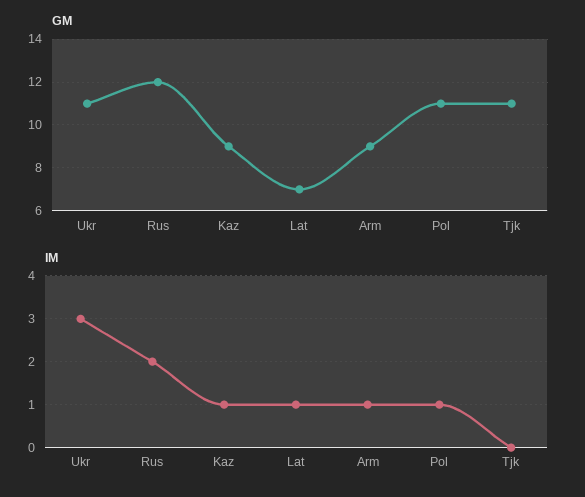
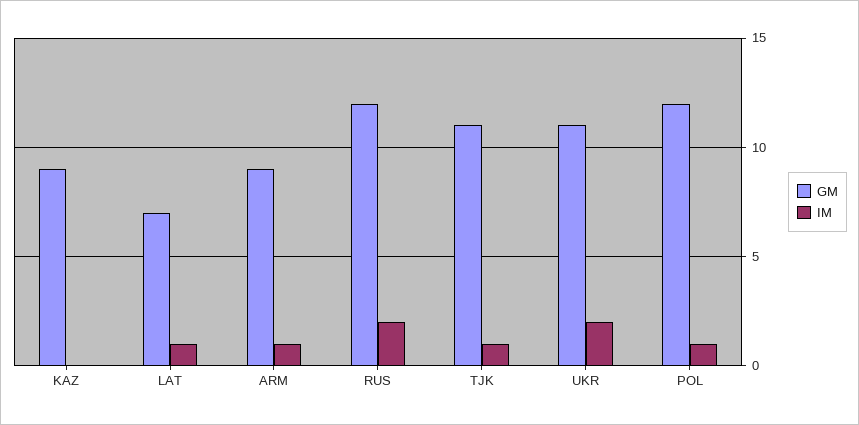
  {
    "GM": {
      "Ukr": 11,
      "Rus": 12,
      "Kaz": 9,
      "Lat": 7,
      "Arm": 9,
-     "Pol": 11,
+     "Pol": 12,
      "Tjk": 11
    },
    "IM": {
-     "Ukr": 3,
+     "Ukr": 2,
      "Rus": 2,
-     "Kaz": 1,
+     "Kaz": 0,
      "Lat": 1,
      "Arm": 1,
      "Pol": 1,
-     "Tjk": 0
+     "Tjk": 1
    }
  }

